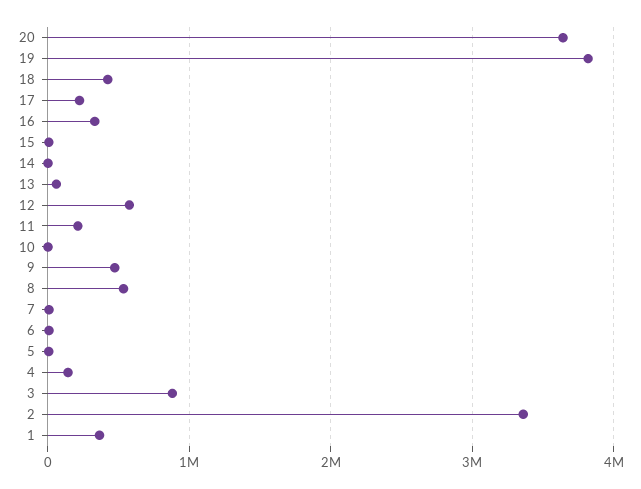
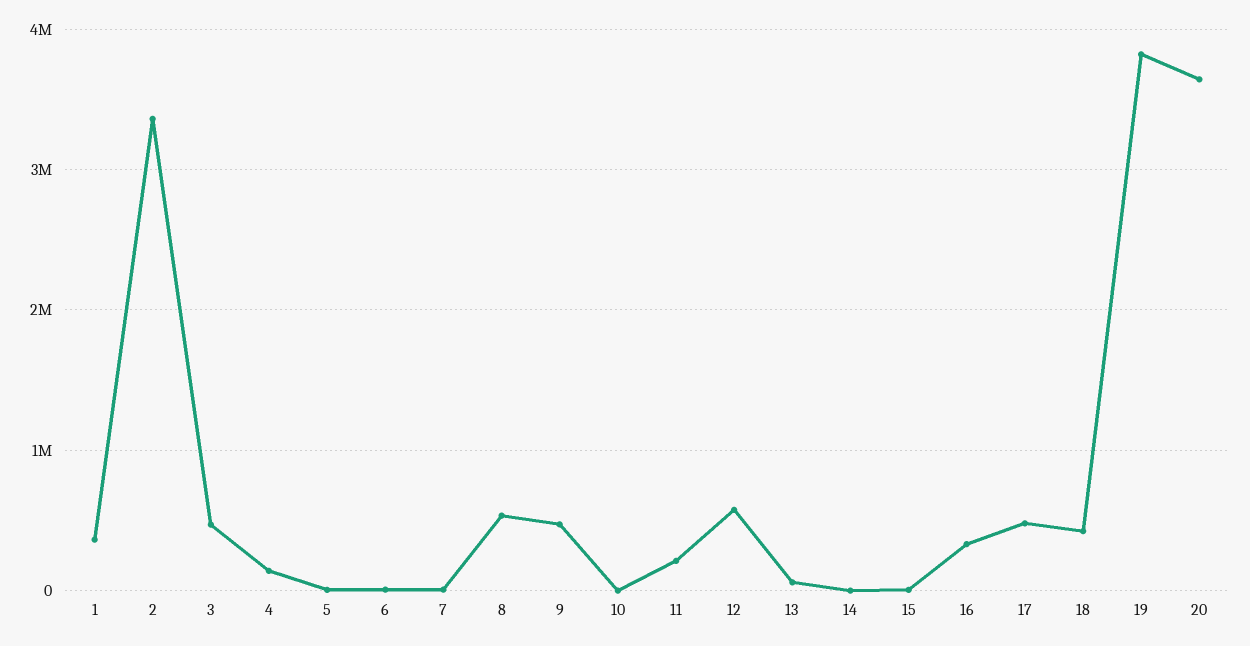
  {
    "20": 3600000,
    "19": 3800000,
    "18": 400000,
-   "17": 200000,
+   "17": 500000,
    "16": 300000,
    "15": 0,
    "14": 0,
    "13": 100000,
    "12": 600000,
    "11": 200000,
    "10": 0,
    "9": 500000,
    "8": 500000,
    "7": 0,
    "6": 0,
    "5": 0,
    "4": 100000,
-   "3": 900000,
+   "3": 500000,
    "2": 3400000,
    "1": 400000
  }

